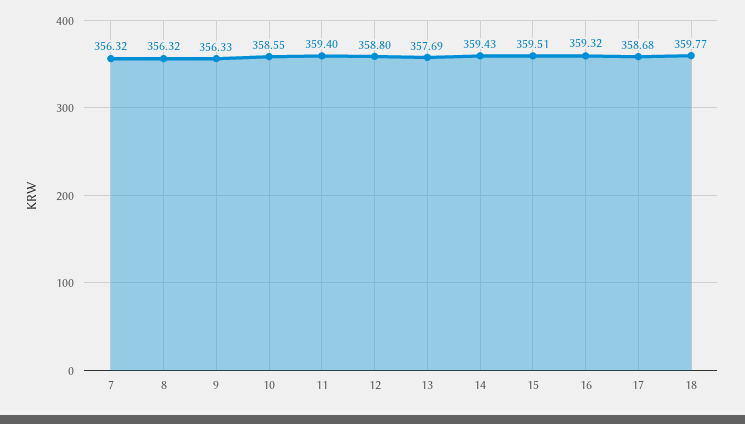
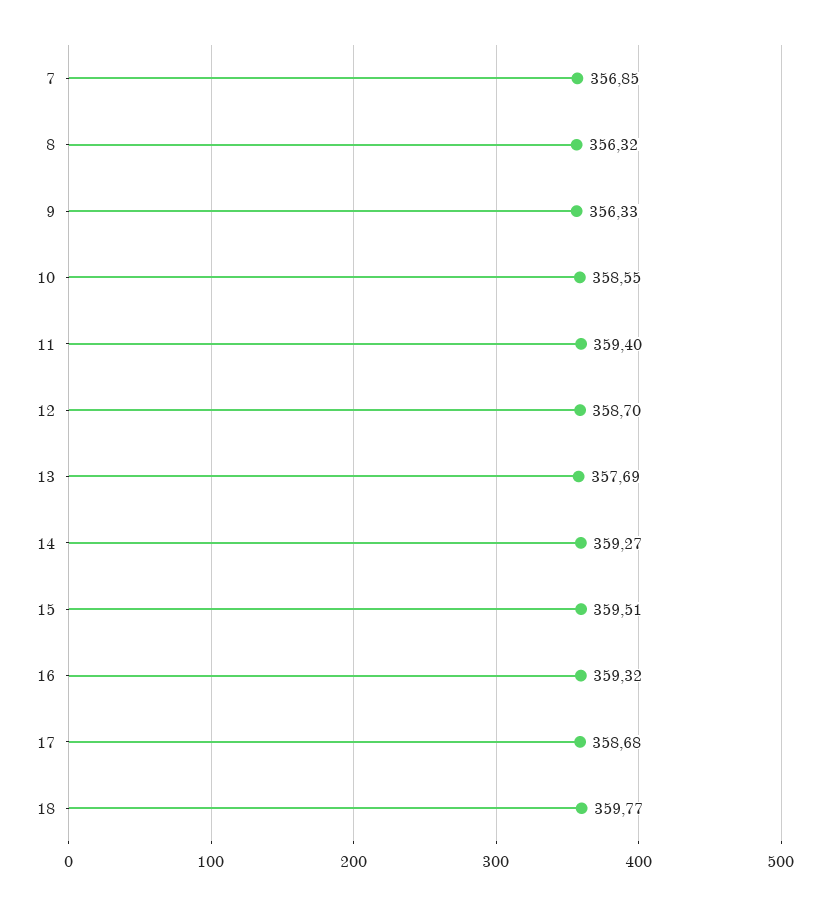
  {
-   "7": 356.32,
+   "7": 356.85,
    "8": 356.32,
    "9": 356.33,
    "10": 358.55,
    "11": 359.4,
-   "12": 358.8,
+   "12": 358.7,
    "13": 357.69,
-   "14": 359.43,
+   "14": 359.27,
    "15": 359.51,
    "16": 359.32,
    "17": 358.68,
    "18": 359.77
  }

